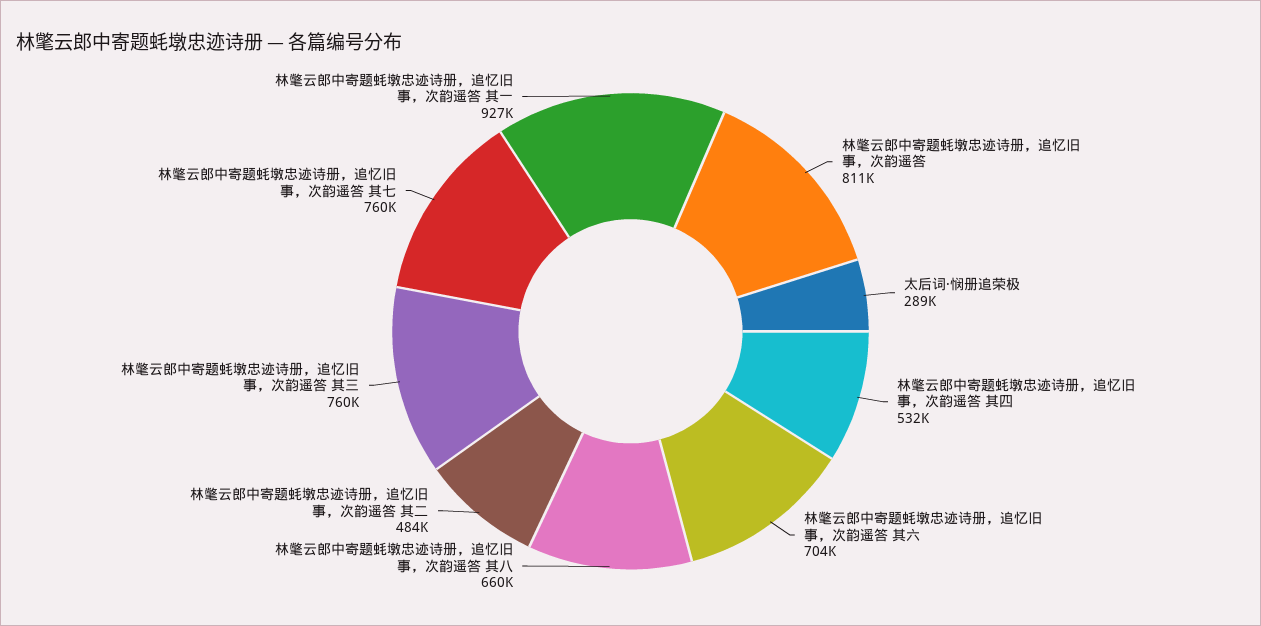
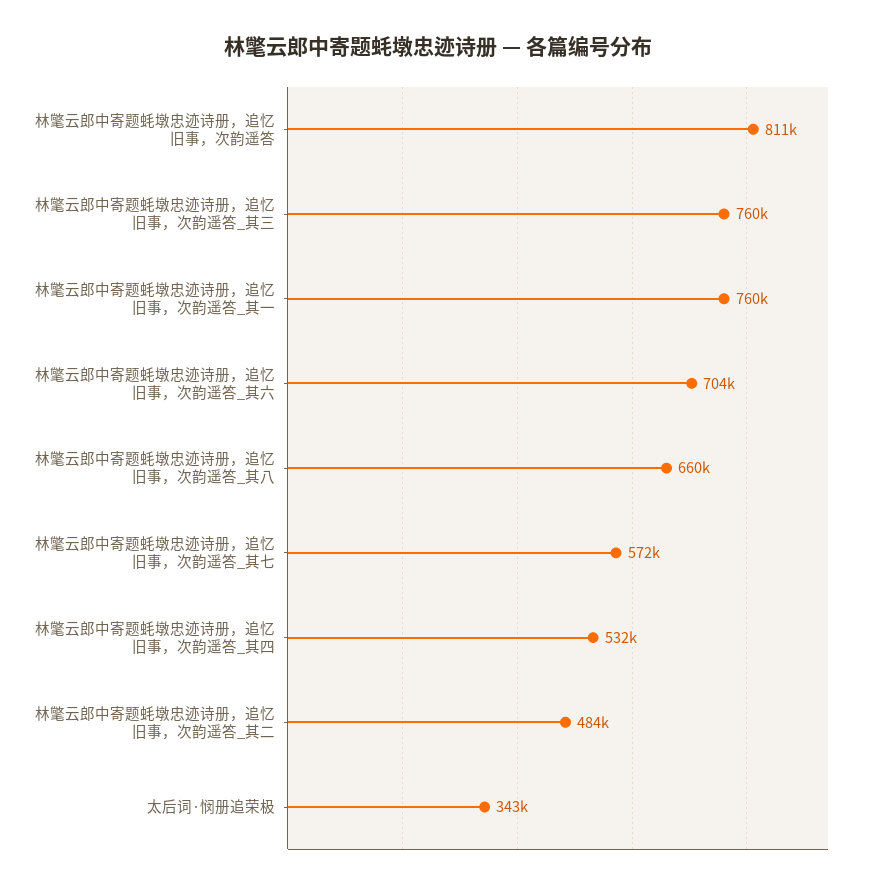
  {
    "林氅云郎中寄题蚝墩忠迹诗册，追忆旧事，次韵遥答": 811000,
-   "太后词·悯册追荣极": 289000,
+   "太后词·悯册追荣极": 343000,
    "林氅云郎中寄题蚝墩忠迹诗册，追忆旧事，次韵遥答 其四": 532000,
    "林氅云郎中寄题蚝墩忠迹诗册，追忆旧事，次韵遥答 其六": 704000,
    "林氅云郎中寄题蚝墩忠迹诗册，追忆旧事，次韵遥答 其八": 660000,
    "林氅云郎中寄题蚝墩忠迹诗册，追忆旧事，次韵遥答 其二": 484000,
    "林氅云郎中寄题蚝墩忠迹诗册，追忆旧事，次韵遥答 其三": 760000,
-   "林氅云郎中寄题蚝墩忠迹诗册，追忆旧事，次韵遥答 其七": 760000,
+   "林氅云郎中寄题蚝墩忠迹诗册，追忆旧事，次韵遥答 其七": 572000,
-   "林氅云郎中寄题蚝墩忠迹诗册，追忆旧事，次韵遥答 其一": 927000
+   "林氅云郎中寄题蚝墩忠迹诗册，追忆旧事，次韵遥答 其一": 760000
  }

